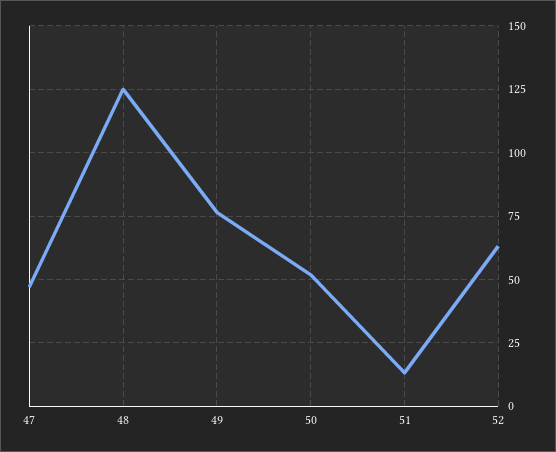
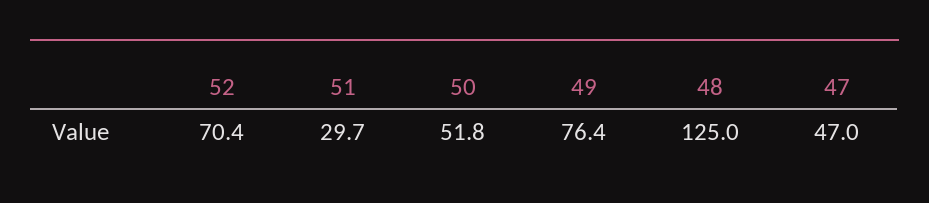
  {
    "47": 47,
    "48": 125,
    "49": 76.4,
    "50": 51.8,
-   "51": 12.5,
+   "51": 29.7,
-   "52": 62.5
+   "52": 70.4
  }

